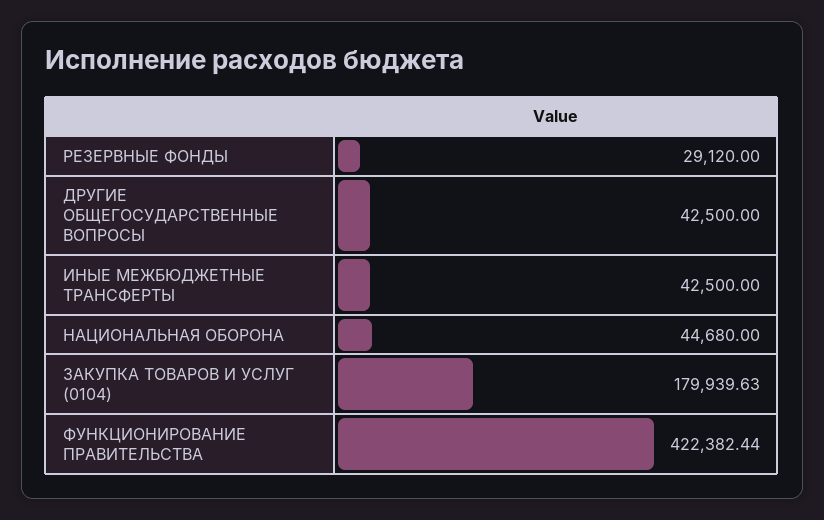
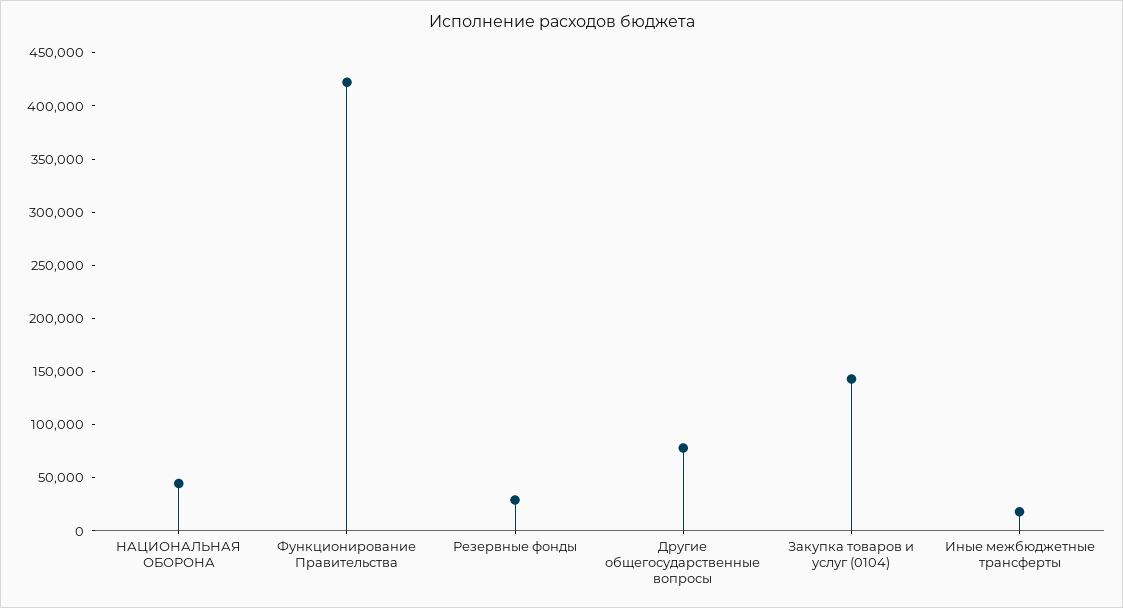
  {
    "РЕЗЕРВНЫЕ ФОНДЫ": 29120,
-   "ДРУГИЕ ОБЩЕГОСУДАРСТВЕННЫЕ ВОПРОСЫ": 42500,
+   "ДРУГИЕ ОБЩЕГОСУДАРСТВЕННЫЕ ВОПРОСЫ": 80000,
-   "ИНЫЕ МЕЖБЮДЖЕТНЫЕ ТРАНСФЕРТЫ": 42500,
+   "ИНЫЕ МЕЖБЮДЖЕТНЫЕ ТРАНСФЕРТЫ": 20000,
    "НАЦИОНАЛЬНАЯ ОБОРОНА": 44680,
-   "ЗАКУПКА ТОВАРОВ И УСЛУГ (0104)": 179939.63,
+   "ЗАКУПКА ТОВАРОВ И УСЛУГ (0104)": 140000,
    "ФУНКЦИОНИРОВАНИЕ ПРАВИТЕЛЬСТВА": 422382.44
  }

